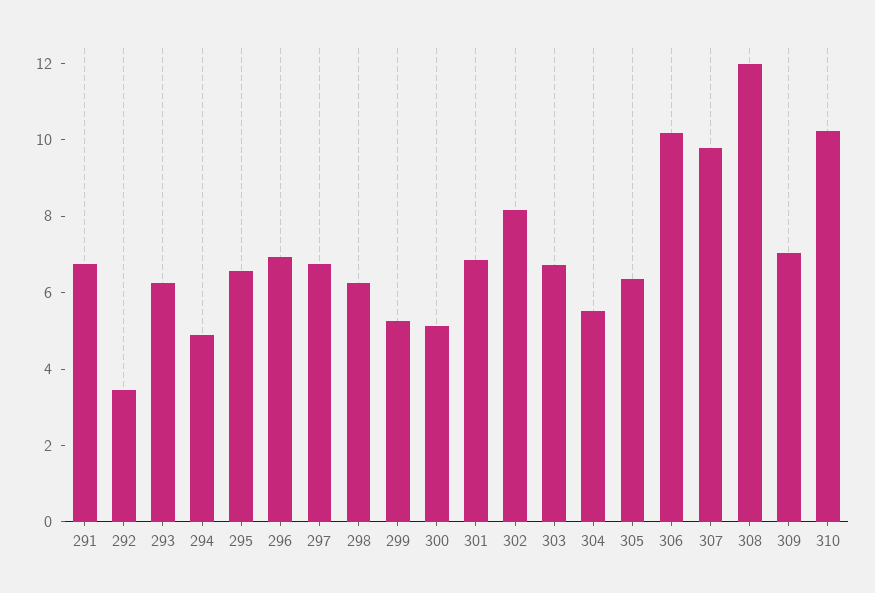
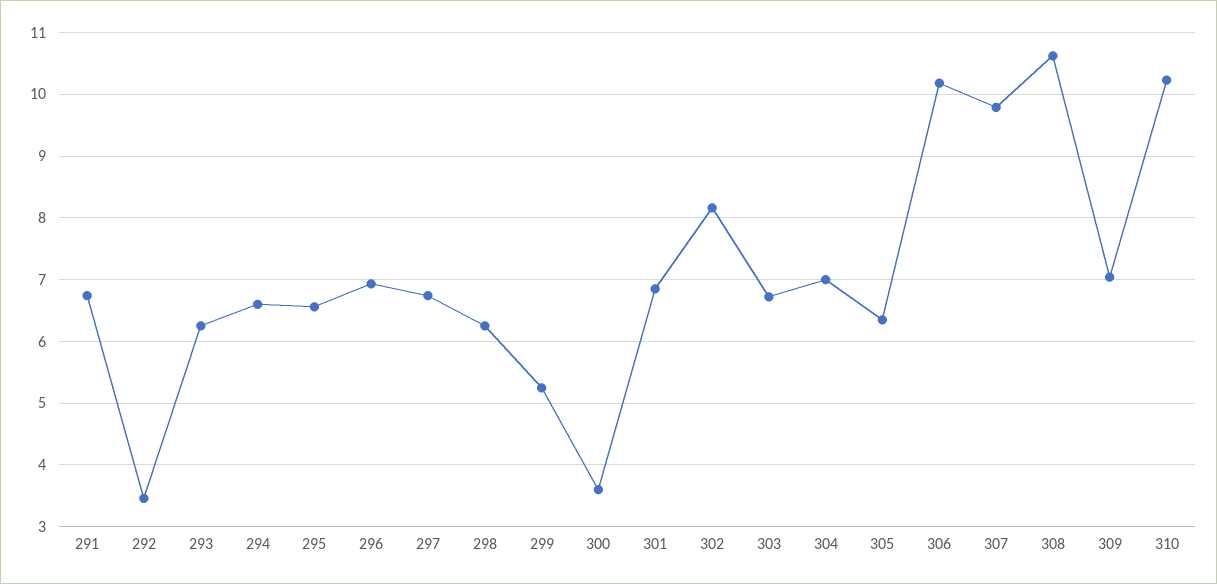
  {
    "291": 6.7,
    "292": 3.5,
    "293": 6.3,
-   "294": 5,
+   "294": 6.6,
    "295": 6.6,
    "296": 6.9,
    "297": 6.7,
    "298": 6.3,
    "299": 5.3,
-   "300": 5,
+   "300": 3.6,
    "301": 6.9,
    "302": 8.2,
    "303": 6.7,
-   "304": 5.5,
+   "304": 7,
    "305": 6.4,
    "306": 10.2,
    "307": 9.8,
-   "308": 12,
+   "308": 10.6,
    "309": 7,
    "310": 10.2
  }

